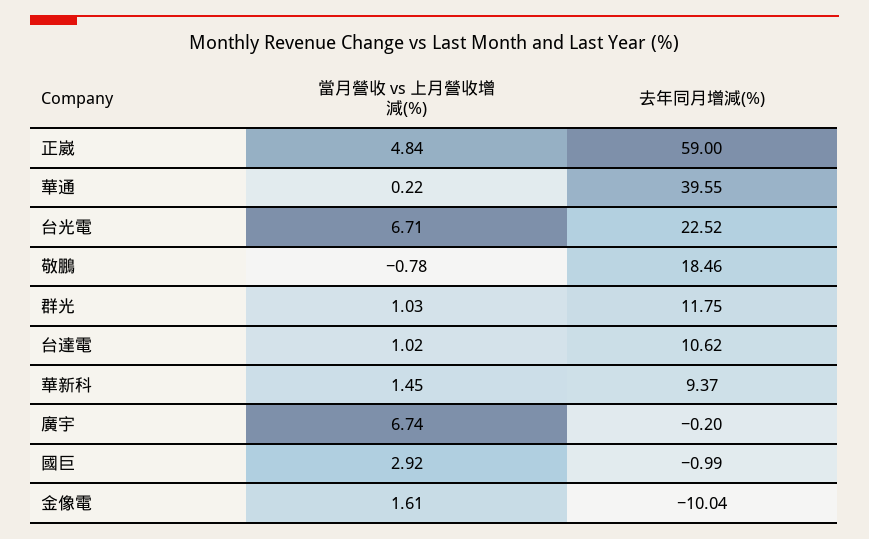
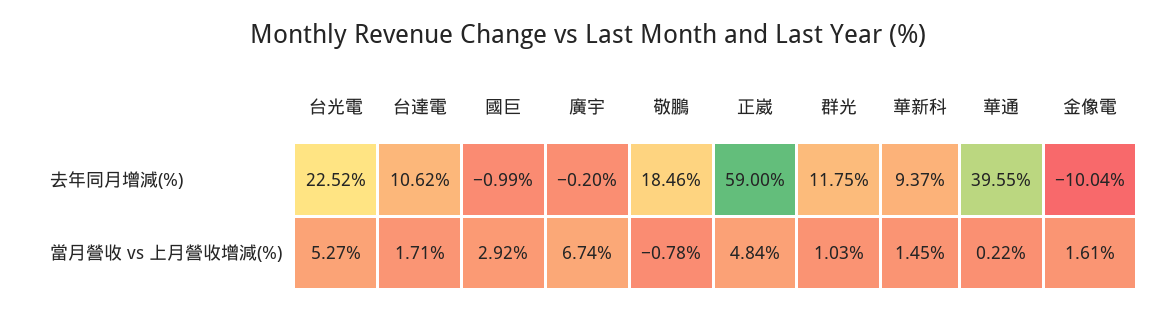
  {
    "當月營收 vs 上月營收增減(%)": {
      "正崴": 4.84,
      "華通": 0.22,
-     "台光電": 6.71,
+     "台光電": 5.27,
      "敬鵬": -0.78,
      "群光": 1.03,
-     "台達電": 1.02,
+     "台達電": 1.71,
      "華新科": 1.45,
      "廣宇": 6.74,
      "國巨": 2.92,
      "金像電": 1.61
    },
    "去年同月增減(%)": {
      "正崴": 59,
      "華通": 39.55,
      "台光電": 22.52,
      "敬鵬": 18.46,
      "群光": 11.75,
      "台達電": 10.62,
      "華新科": 9.37,
      "廣宇": -0.2,
      "國巨": -0.99,
      "金像電": -10.04
    }
  }

